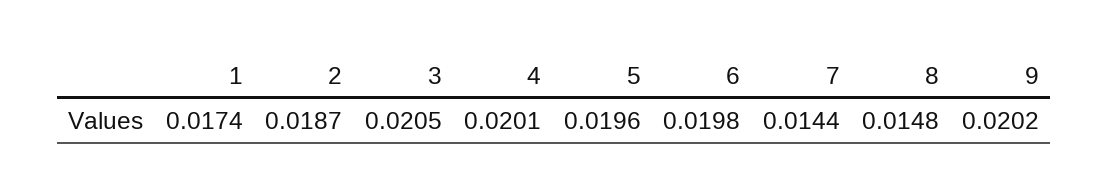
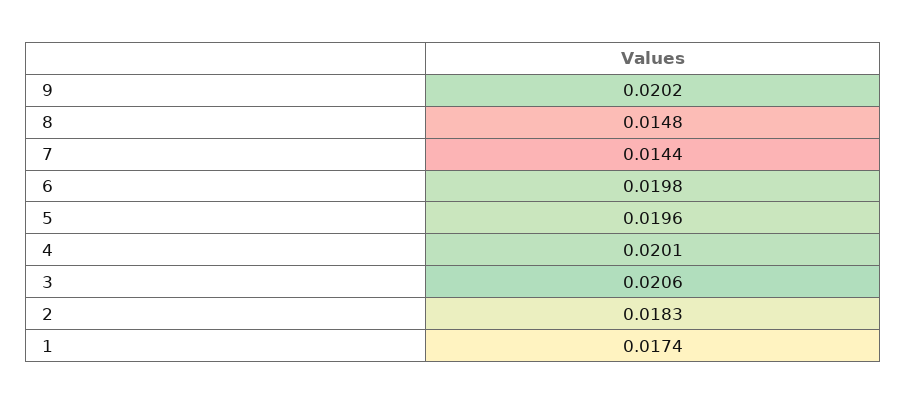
  {
    "1": 0.0174,
-   "2": 0.0187,
+   "2": 0.0183,
-   "3": 0.0205,
+   "3": 0.0206,
    "4": 0.0201,
    "5": 0.0196,
    "6": 0.0198,
    "7": 0.0144,
    "8": 0.0148,
    "9": 0.0202
  }

